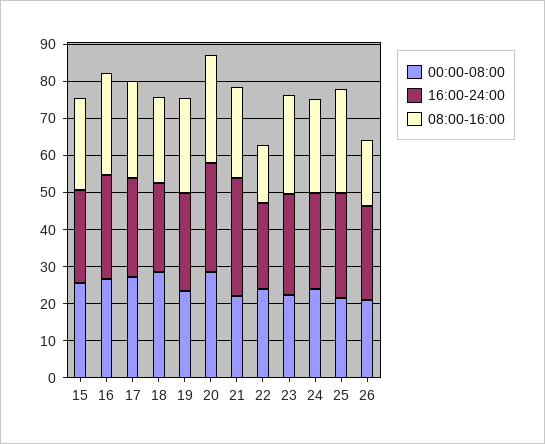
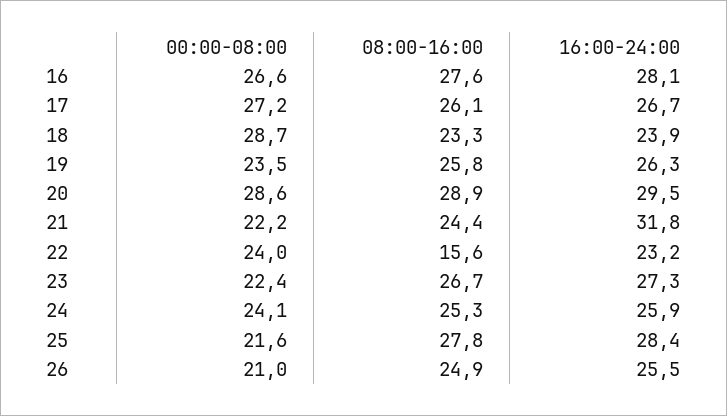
  {
    "00:00-08:00": {
-     "15": 25,
      "16": 26.6,
      "17": 27.2,
      "18": 28.7,
      "19": 23.5,
      "20": 28.6,
      "21": 22.2,
      "22": 24,
      "23": 22.4,
      "24": 24.1,
      "25": 21.6,
      "26": 21
    },
    "16:00-24:00": {
-     "15": 25,
      "16": 28.1,
      "17": 26.7,
      "18": 23.9,
      "19": 26.3,
      "20": 29.5,
      "21": 31.8,
      "22": 23.2,
      "23": 27.3,
      "24": 25.9,
      "25": 28.4,
      "26": 25.5
    },
    "08:00-16:00": {
-     "15": 25,
      "16": 27.6,
      "17": 26.1,
      "18": 23.3,
      "19": 25.8,
      "20": 28.9,
      "21": 24.4,
      "22": 15.6,
      "23": 26.7,
      "24": 25.3,
      "25": 27.8,
-     "26": 17.5
+     "26": 24.9
    }
  }

